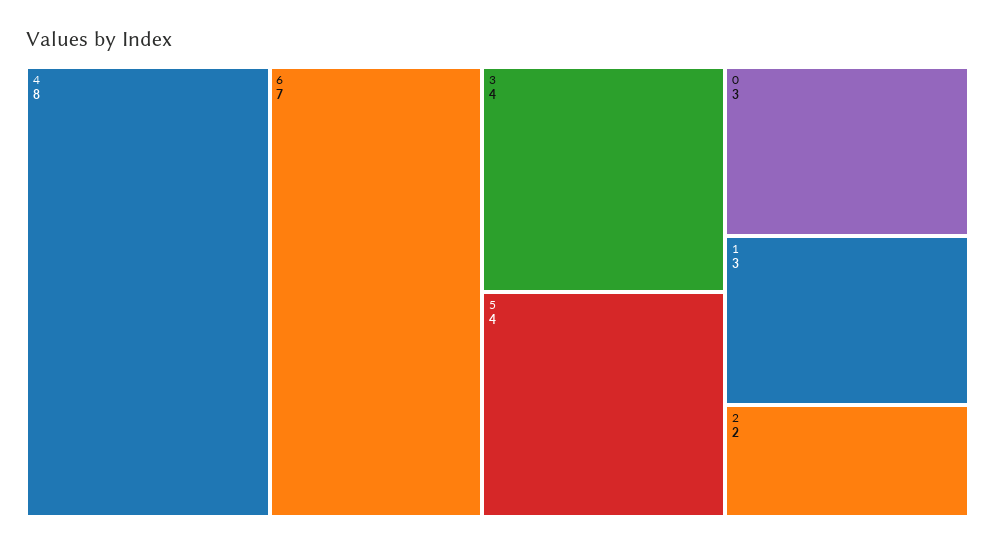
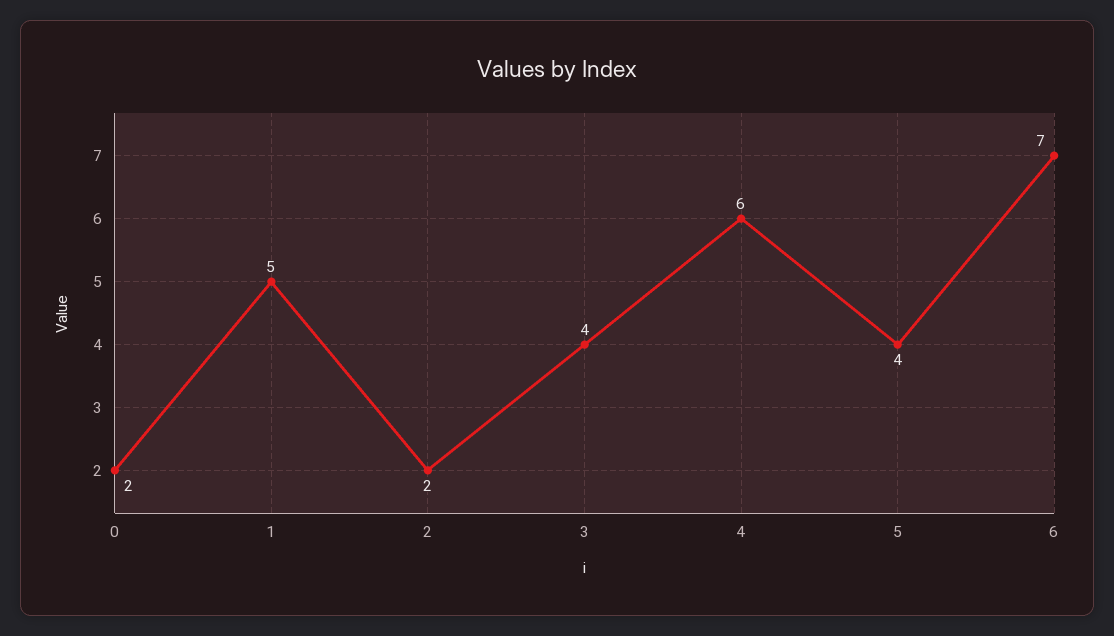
  {
-   "4": 8,
+   "4": 6,
    "6": 7,
    "3": 4,
    "5": 4,
-   "0": 3,
+   "0": 2,
-   "1": 3,
+   "1": 5,
    "2": 2
  }

